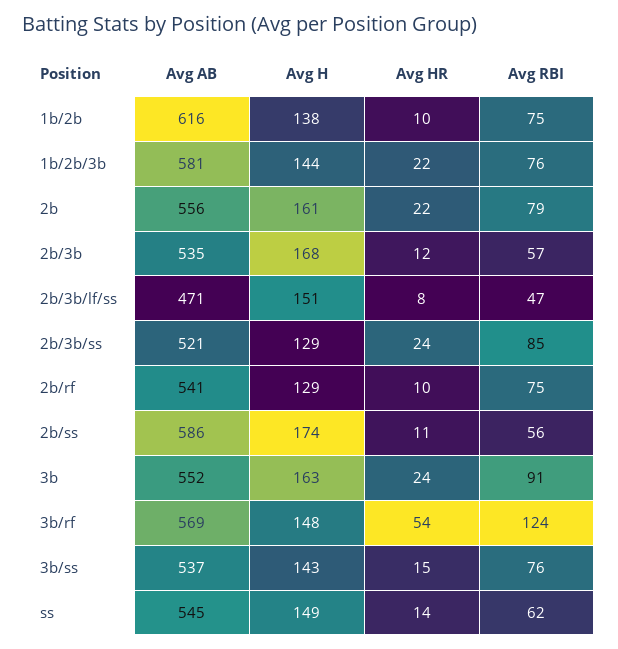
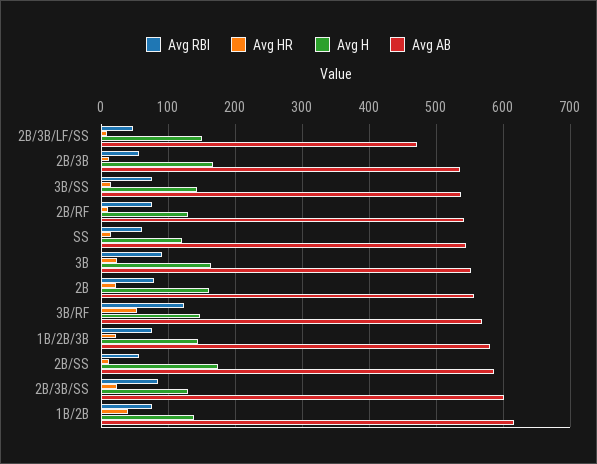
  {
    "Avg AB": {
      "1b/2b": 616,
      "1b/2b/3b": 581,
      "2b": 556,
      "2b/3b": 535,
      "2b/3b/lf/ss": 471,
-     "2b/3b/ss": 521,
+     "2b/3b/ss": 600,
      "2b/rf": 541,
      "2b/ss": 586,
      "3b": 552,
      "3b/rf": 569,
      "3b/ss": 537,
      "ss": 545
    },
    "Avg H": {
      "1b/2b": 138,
      "1b/2b/3b": 144,
      "2b": 161,
      "2b/3b": 168,
      "2b/3b/lf/ss": 151,
      "2b/3b/ss": 129,
      "2b/rf": 129,
      "2b/ss": 174,
      "3b": 163,
      "3b/rf": 148,
      "3b/ss": 143,
-     "ss": 149
+     "ss": 120
    },
    "Avg HR": {
-     "1b/2b": 10,
+     "1b/2b": 40,
      "1b/2b/3b": 22,
      "2b": 22,
      "2b/3b": 12,
      "2b/3b/lf/ss": 8,
      "2b/3b/ss": 24,
      "2b/rf": 10,
      "2b/ss": 11,
      "3b": 24,
      "3b/rf": 54,
      "3b/ss": 15,
      "ss": 14
    },
    "Avg RBI": {
      "1b/2b": 75,
      "1b/2b/3b": 76,
      "2b": 79,
      "2b/3b": 57,
      "2b/3b/lf/ss": 47,
      "2b/3b/ss": 85,
      "2b/rf": 75,
      "2b/ss": 56,
      "3b": 91,
      "3b/rf": 124,
      "3b/ss": 76,
      "ss": 62
    }
  }

